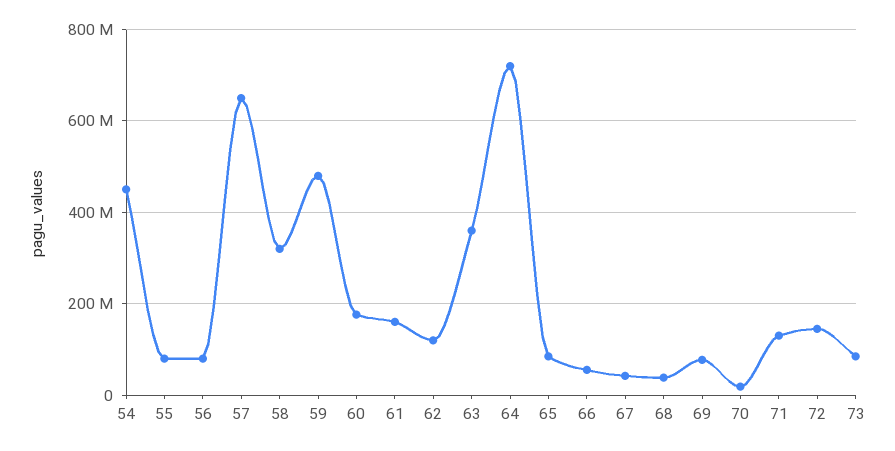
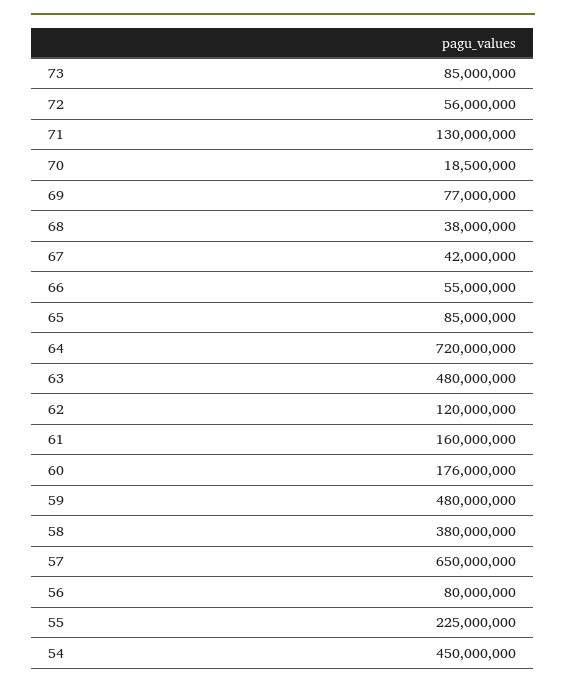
  {
    "54": 450000000,
-   "55": 80000000,
+   "55": 225000000,
    "56": 80000000,
    "57": 650000000,
-   "58": 320000000,
+   "58": 380000000,
    "59": 480000000,
    "60": 176000000,
    "61": 160000000,
    "62": 120000000,
-   "63": 360000000,
+   "63": 480000000,
    "64": 720000000,
    "65": 85000000,
    "66": 55000000,
    "67": 42000000,
    "68": 38000000,
    "69": 77000000,
    "70": 18500000,
    "71": 130000000,
-   "72": 140000000,
+   "72": 56000000,
    "73": 85000000
  }

